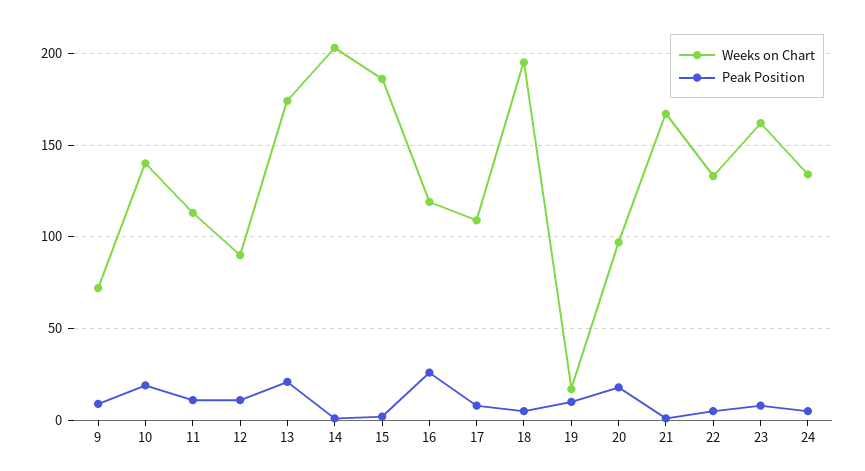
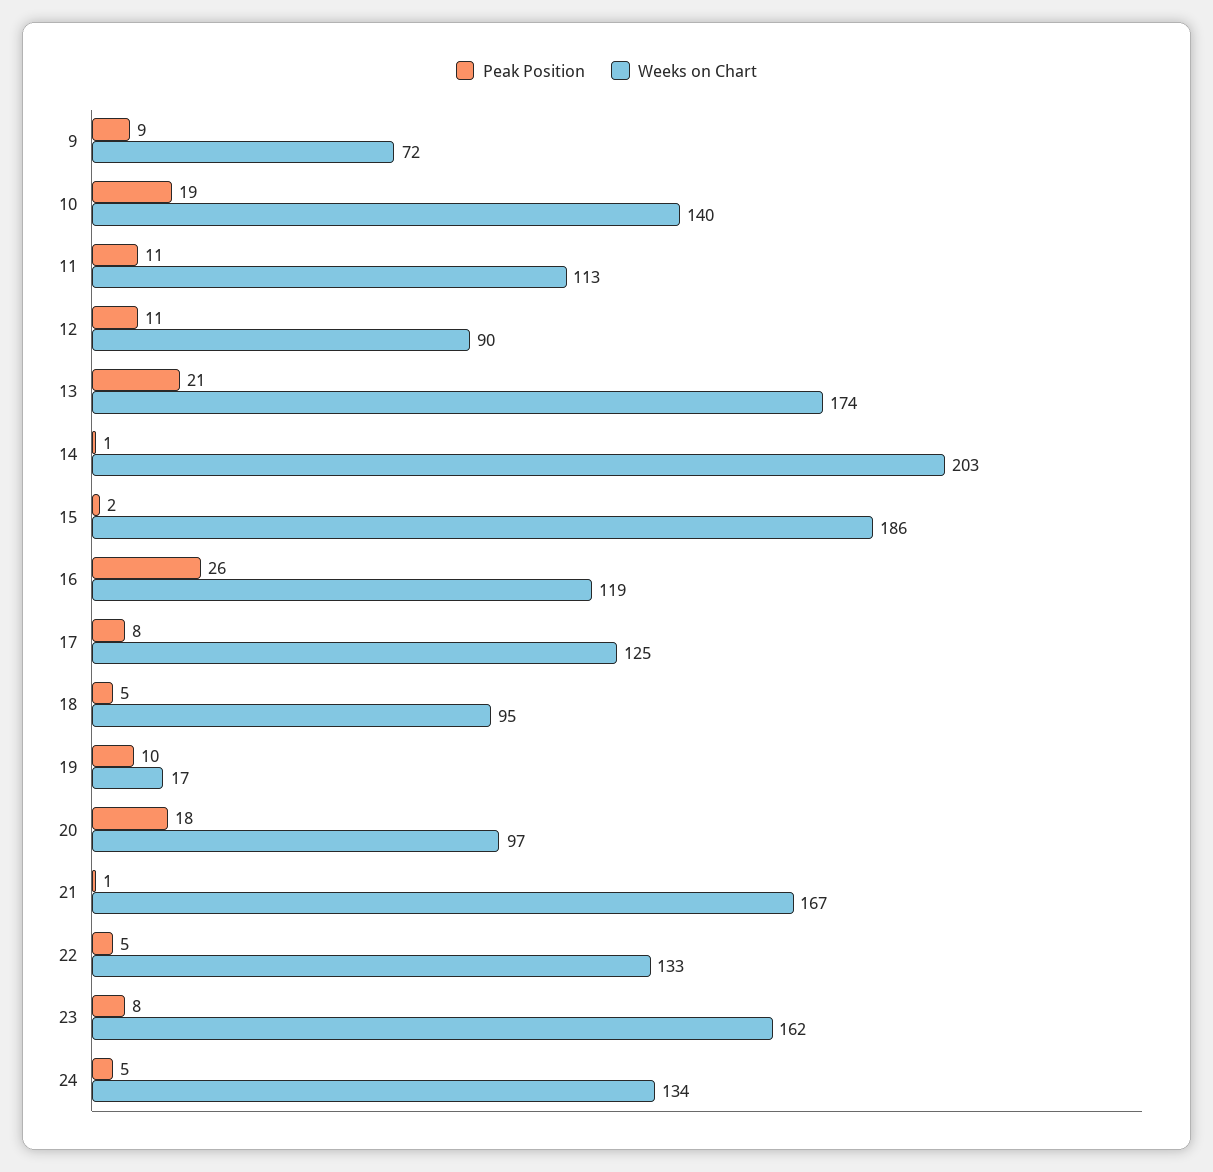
  {
    "Weeks on Chart": {
      "9": 72,
      "10": 140,
      "11": 113,
      "12": 90,
      "13": 174,
      "14": 203,
      "15": 186,
      "16": 119,
-     "17": 110,
+     "17": 125,
-     "18": 195,
+     "18": 95,
      "19": 17,
      "20": 97,
      "21": 167,
      "22": 133,
      "23": 162,
      "24": 134
    },
    "Peak Position": {
      "9": 9,
      "10": 19,
      "11": 11,
      "12": 11,
      "13": 21,
      "14": 1,
      "15": 2,
      "16": 26,
      "17": 8,
      "18": 5,
      "19": 10,
      "20": 18,
      "21": 1,
      "22": 5,
      "23": 8,
      "24": 5
    }
  }

